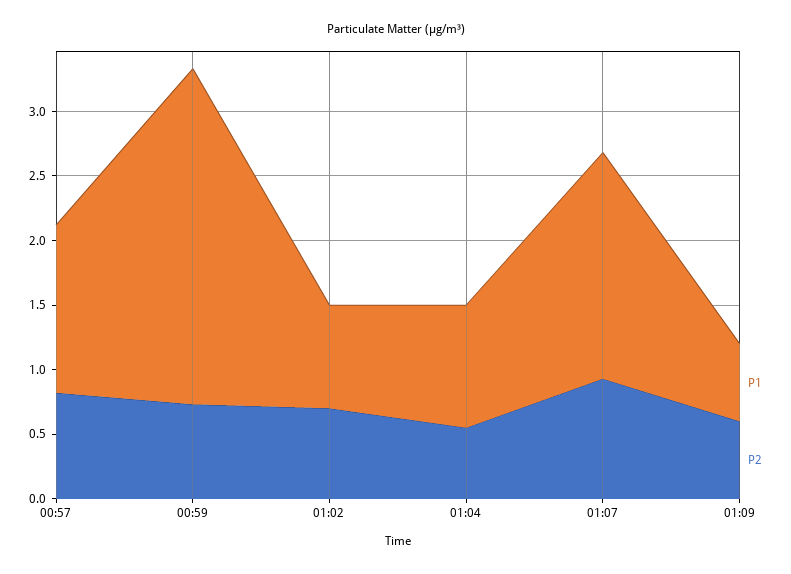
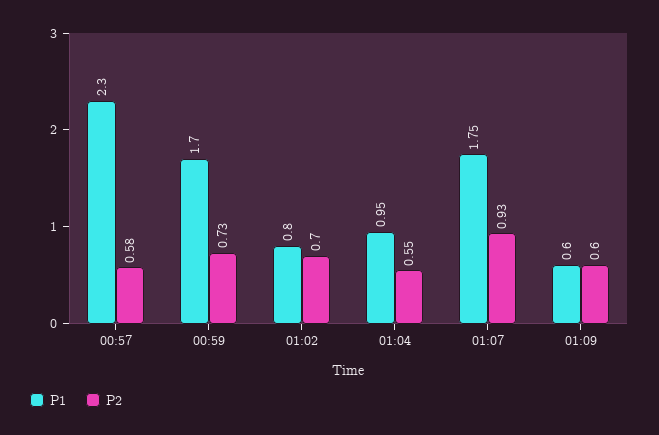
  {
    "P1": {
-     "00:57": 1.3,
+     "00:57": 2.3,
-     "00:59": 2.6,
+     "00:59": 1.7,
      "01:02": 0.8,
      "01:04": 0.95,
      "01:07": 1.75,
      "01:09": 0.6
    },
    "P2": {
-     "00:57": 0.8,
+     "00:57": 0.58,
      "00:59": 0.73,
      "01:02": 0.7,
      "01:04": 0.55,
      "01:07": 0.93,
      "01:09": 0.6
    }
  }

